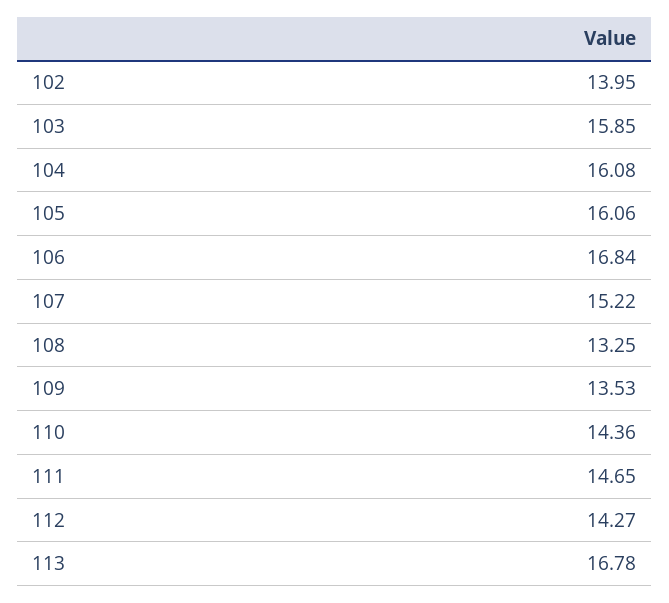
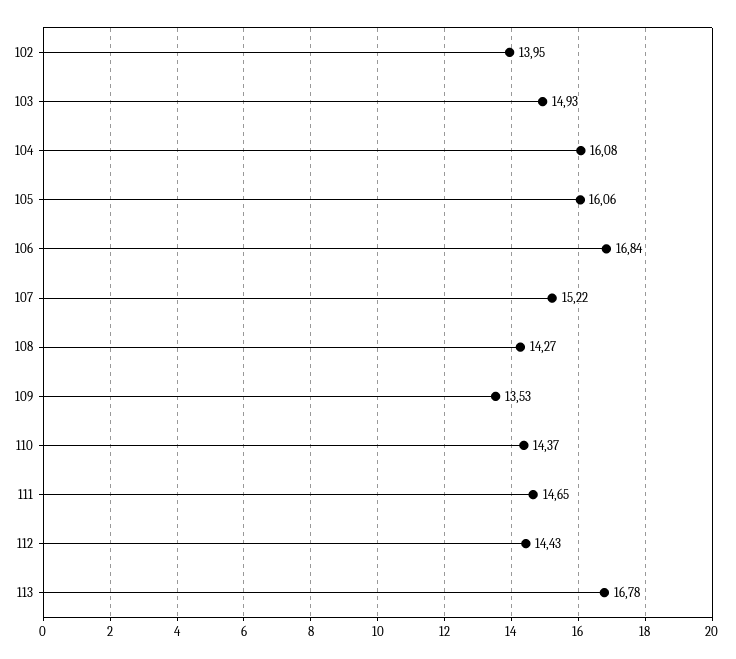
  {
    "102": 13.95,
-   "103": 15.85,
+   "103": 14.93,
    "104": 16.08,
    "105": 16.06,
    "106": 16.84,
    "107": 15.22,
-   "108": 13.25,
+   "108": 14.27,
    "109": 13.53,
-   "110": 14.36,
+   "110": 14.37,
    "111": 14.65,
-   "112": 14.27,
+   "112": 14.43,
    "113": 16.78
  }

